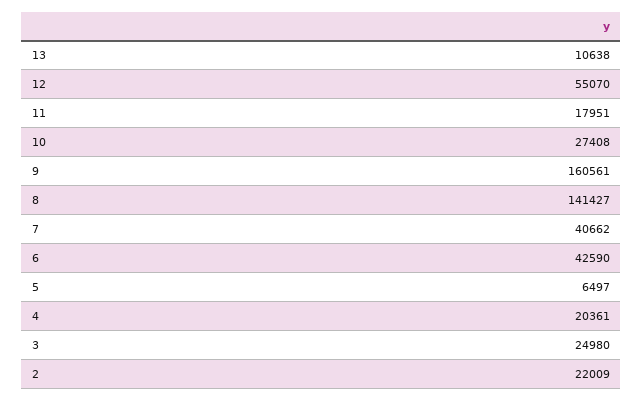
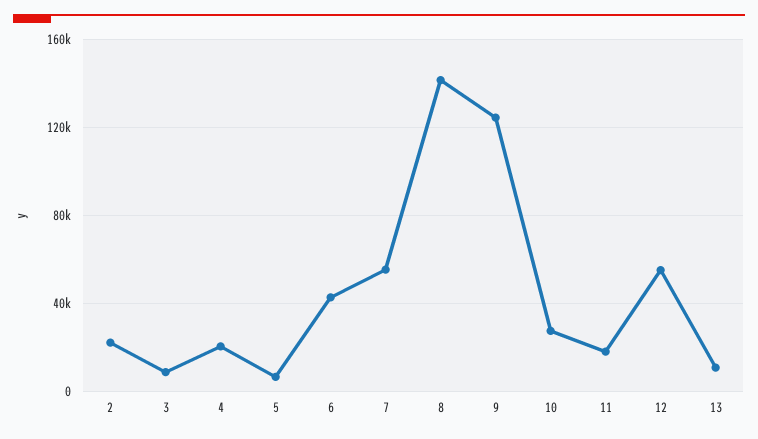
  {
    "13": 10638,
    "12": 55070,
    "11": 17951,
    "10": 27408,
-   "9": 160561,
+   "9": 125000,
    "8": 141427,
-   "7": 40662,
+   "7": 55000,
    "6": 42590,
    "5": 6497,
    "4": 20361,
-   "3": 24980,
+   "3": 10000,
    "2": 22009
  }

